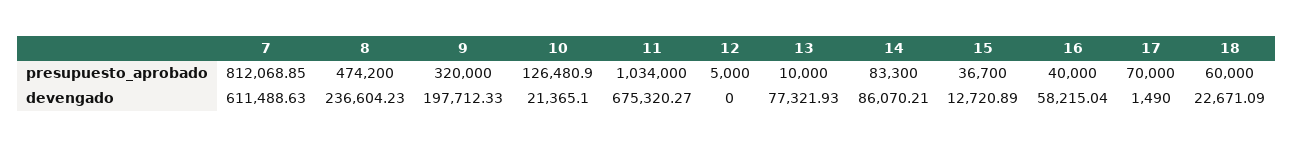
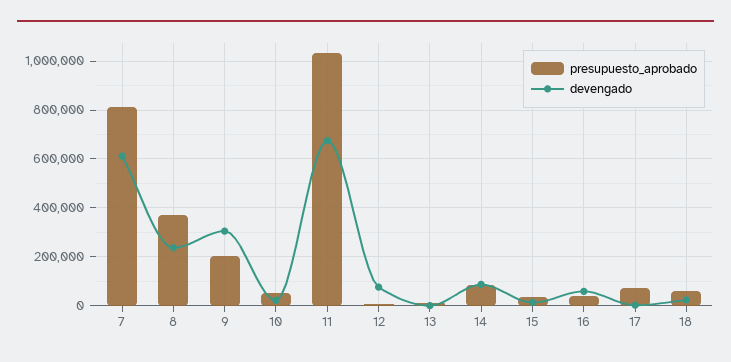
  {
    "presupuesto_aprobado": {
      "7": 812068.85,
-     "8": 474200,
+     "8": 375000,
-     "9": 320000,
+     "9": 200000,
-     "10": 126480.9,
+     "10": 50000,
      "11": 1034000,
      "12": 5000,
      "13": 10000,
      "14": 83300,
      "15": 36700,
      "16": 40000,
      "17": 70000,
      "18": 60000
    },
    "devengado": {
      "7": 611488.63,
      "8": 236604.23,
-     "9": 197712.33,
+     "9": 300000,
      "10": 21365.1,
      "11": 675320.27,
-     "12": 0,
+     "12": 75000,
-     "13": 77321.93,
+     "13": 0,
      "14": 86070.21,
      "15": 12720.89,
      "16": 58215.04,
      "17": 1490,
      "18": 22671.09
    }
  }

